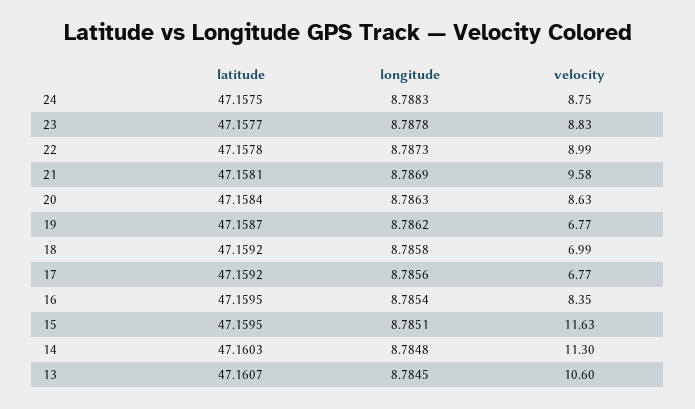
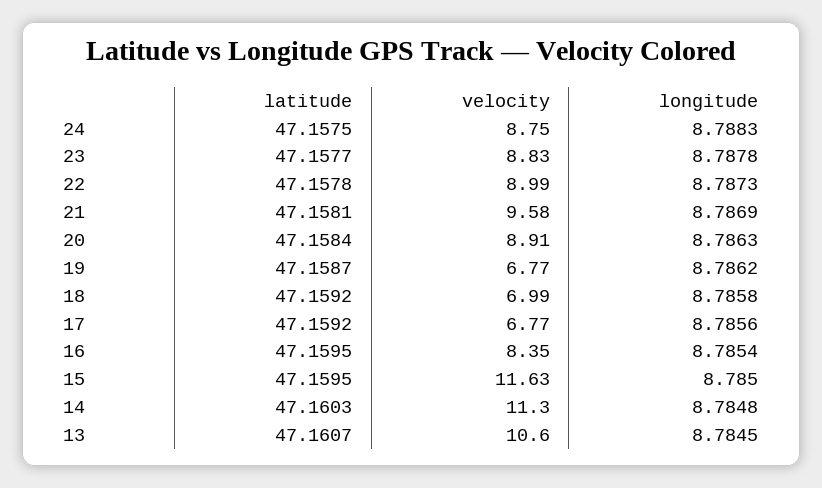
  {
    "latitude": {
      "24": 47.1575,
      "23": 47.1577,
      "22": 47.1578,
      "21": 47.1581,
      "20": 47.1584,
      "19": 47.1587,
      "18": 47.1592,
      "17": 47.1592,
      "16": 47.1595,
      "15": 47.1595,
      "14": 47.1603,
      "13": 47.1607
    },
    "longitude": {
      "24": 8.7883,
      "23": 8.7878,
      "22": 8.7873,
      "21": 8.7869,
      "20": 8.7863,
      "19": 8.7862,
      "18": 8.7858,
      "17": 8.7856,
      "16": 8.7854,
-     "15": 8.7851,
+     "15": 8.785,
      "14": 8.7848,
      "13": 8.7845
    },
    "velocity": {
      "24": 8.75,
      "23": 8.83,
      "22": 8.99,
      "21": 9.58,
-     "20": 8.63,
+     "20": 8.91,
      "19": 6.77,
      "18": 6.99,
      "17": 6.77,
      "16": 8.35,
      "15": 11.63,
      "14": 11.3,
      "13": 10.6
    }
  }

